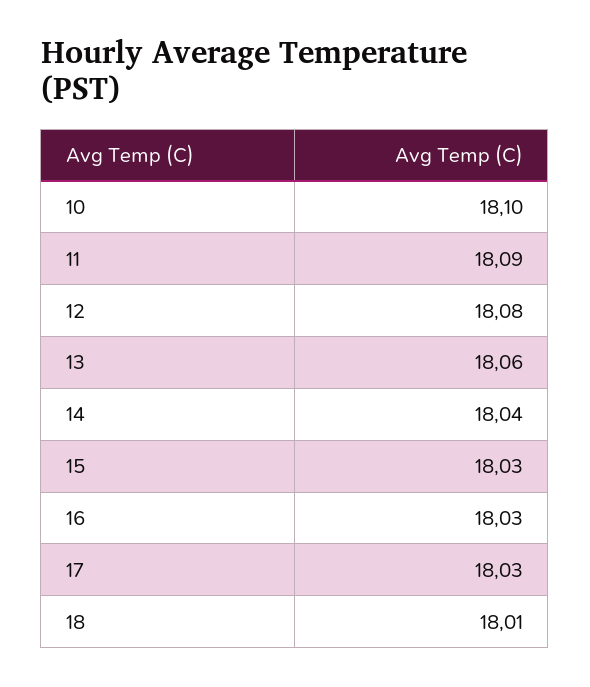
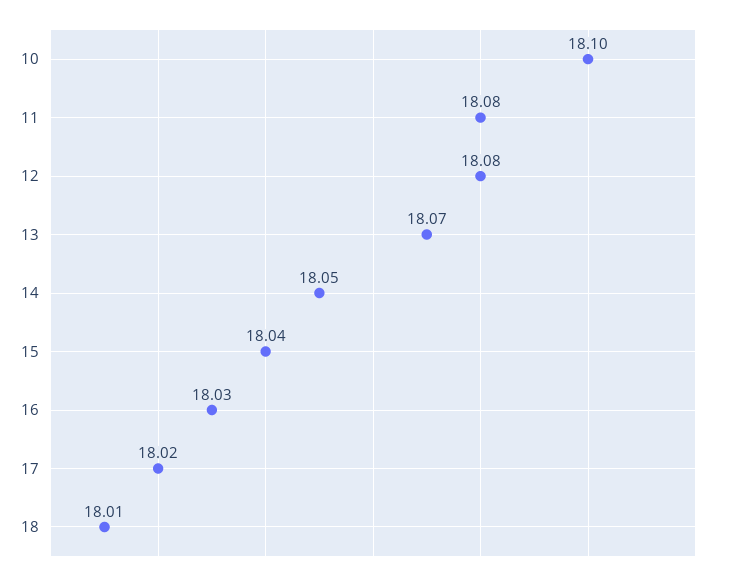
  {
    "10": 18.1,
-   "11": 18.09,
+   "11": 18.08,
    "12": 18.08,
-   "13": 18.06,
+   "13": 18.07,
-   "14": 18.04,
+   "14": 18.05,
-   "15": 18.03,
+   "15": 18.04,
    "16": 18.03,
-   "17": 18.03,
+   "17": 18.02,
    "18": 18.01
  }

